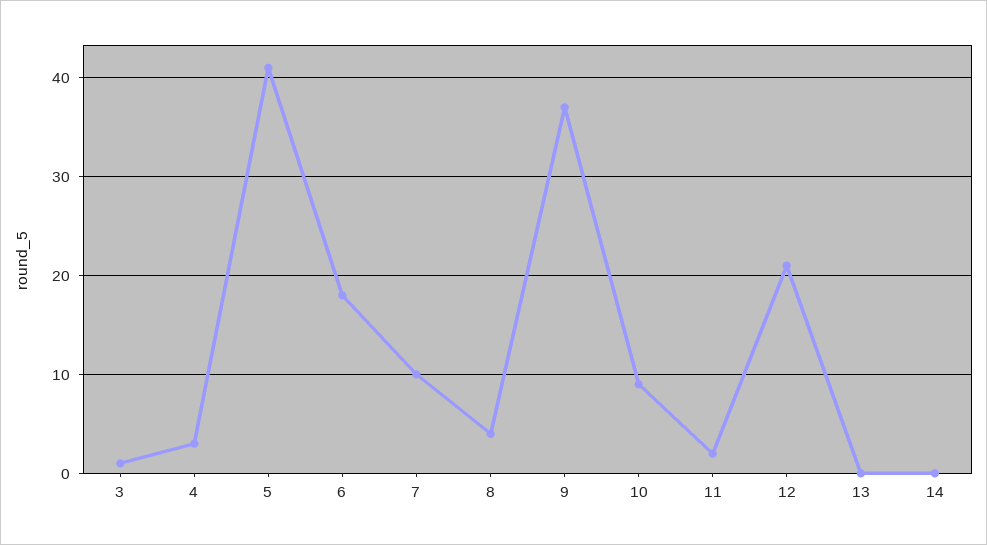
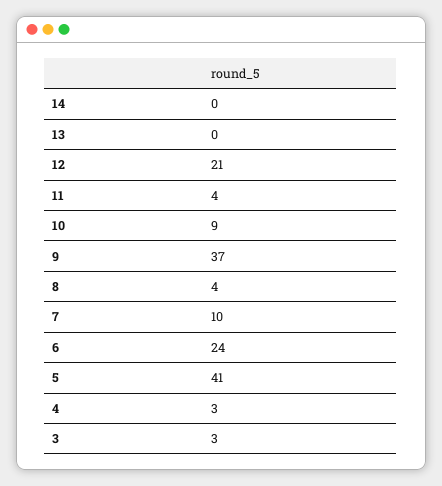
  {
-   "3": 1,
+   "3": 3,
    "4": 3,
    "5": 41,
-   "6": 18,
+   "6": 24,
    "7": 10,
    "8": 4,
    "9": 37,
    "10": 9,
-   "11": 2,
+   "11": 4,
    "12": 21,
    "13": 0,
    "14": 0
  }

